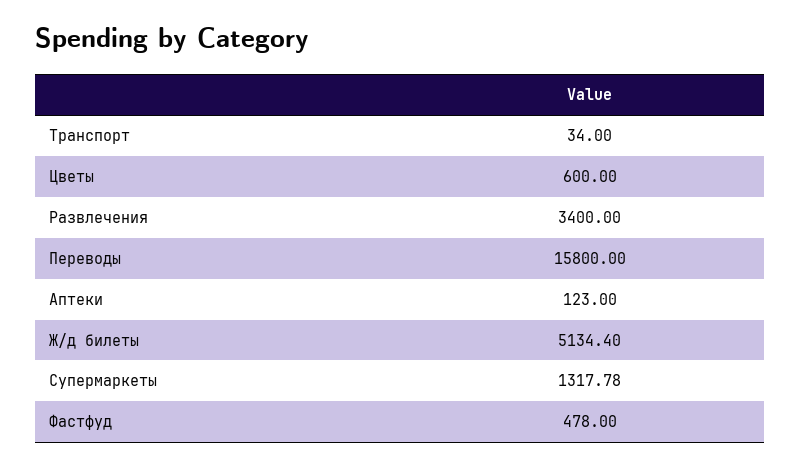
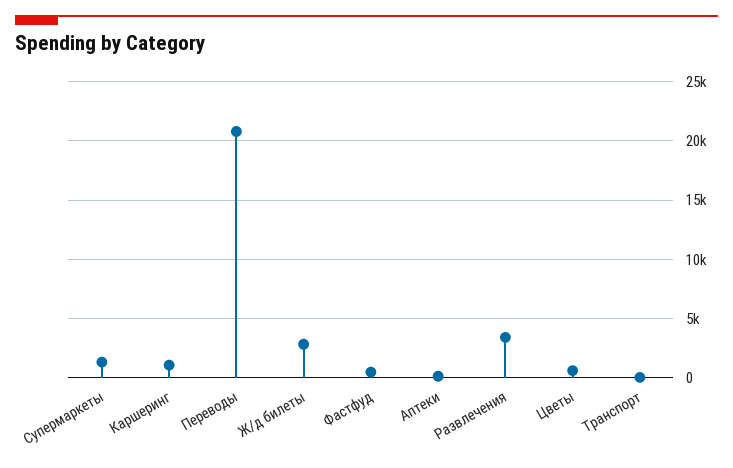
  {
    "Транспорт": 34,
    "Цветы": 600,
    "Развлечения": 3400,
-   "Переводы": 15800,
+   "Переводы": 21000,
    "Аптеки": 123,
-   "Ж/д билеты": 5134.4,
+   "Ж/д билеты": 3000,
    "Супермаркеты": 1317.78,
-   "Фастфуд": 478
+   "Фастфуд": 478,
+   "Каршеринг": 1000
  }

